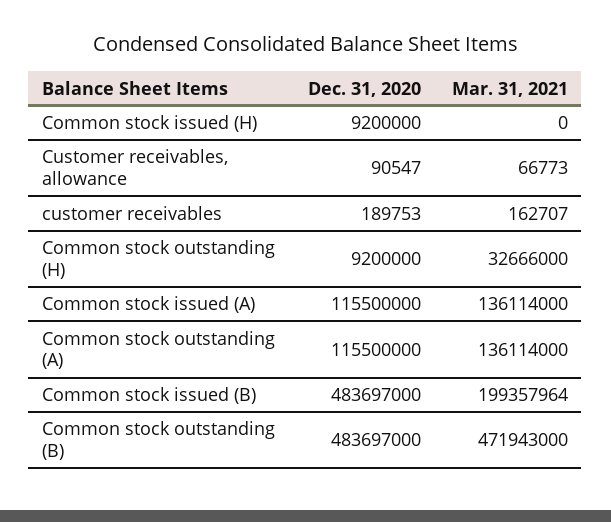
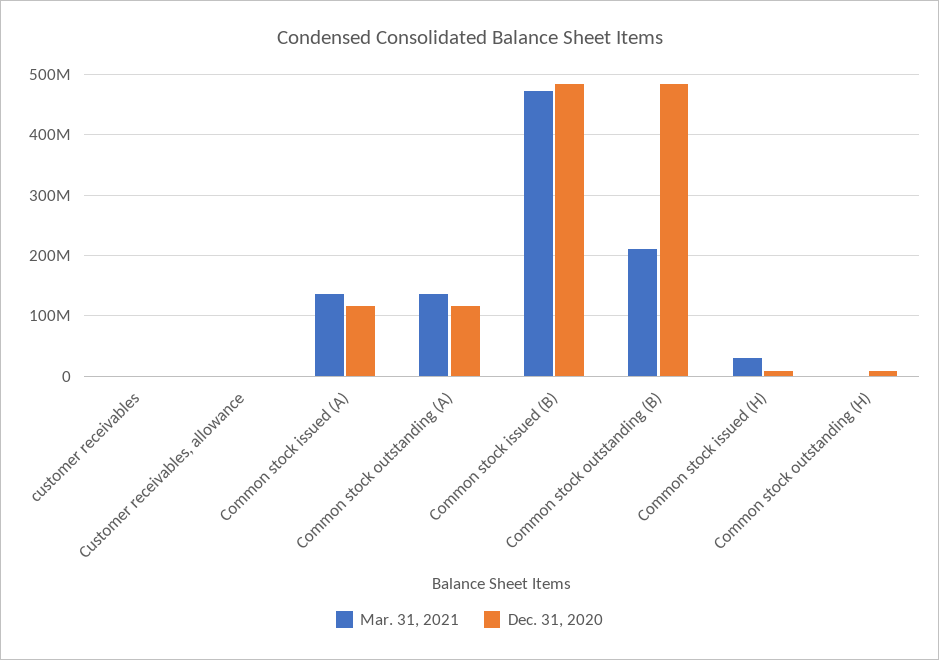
  {
    "Dec. 31, 2020": {
      "Common stock issued (H)": 9200000,
      "Customer receivables, allowance": 90547,
      "customer receivables": 189753,
      "Common stock outstanding (H)": 9200000,
      "Common stock issued (A)": 115500000,
      "Common stock outstanding (A)": 115500000,
      "Common stock issued (B)": 483697000,
      "Common stock outstanding (B)": 483697000
    },
    "Mar. 31, 2021": {
-     "Common stock issued (H)": 0,
+     "Common stock issued (H)": 30000000,
      "Customer receivables, allowance": 66773,
      "customer receivables": 162707,
-     "Common stock outstanding (H)": 32666000,
+     "Common stock outstanding (H)": 0,
      "Common stock issued (A)": 136114000,
      "Common stock outstanding (A)": 136114000,
-     "Common stock issued (B)": 199357964,
+     "Common stock issued (B)": 470000000,
-     "Common stock outstanding (B)": 471943000
+     "Common stock outstanding (B)": 210000000
    }
  }

